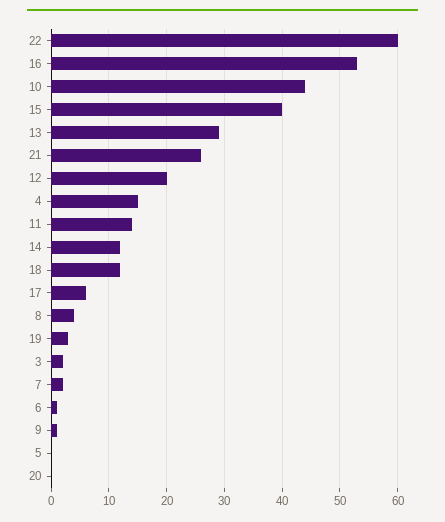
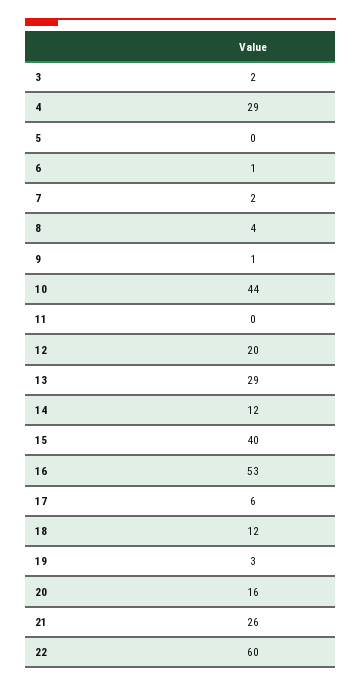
  {
    "22": 60,
    "16": 53,
    "10": 44,
    "15": 40,
    "13": 29,
    "21": 26,
    "12": 20,
-   "4": 15,
+   "4": 29,
-   "11": 15,
+   "11": 0,
    "14": 12,
    "18": 12,
    "17": 6,
    "8": 4,
    "19": 3,
    "3": 2,
    "7": 2,
    "6": 1,
    "9": 1,
    "5": 0,
-   "20": 0
+   "20": 16
  }

